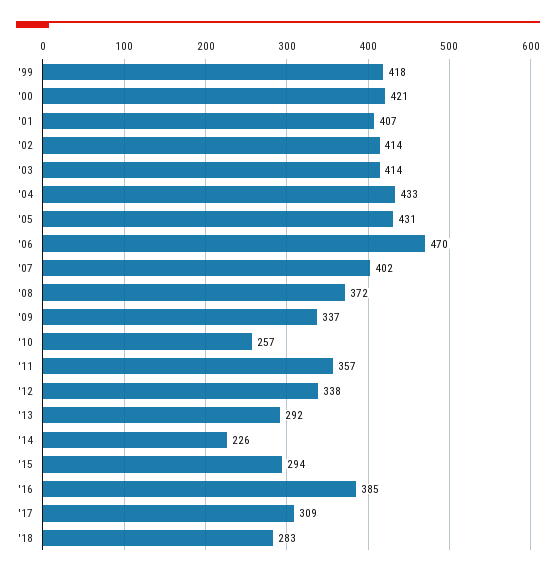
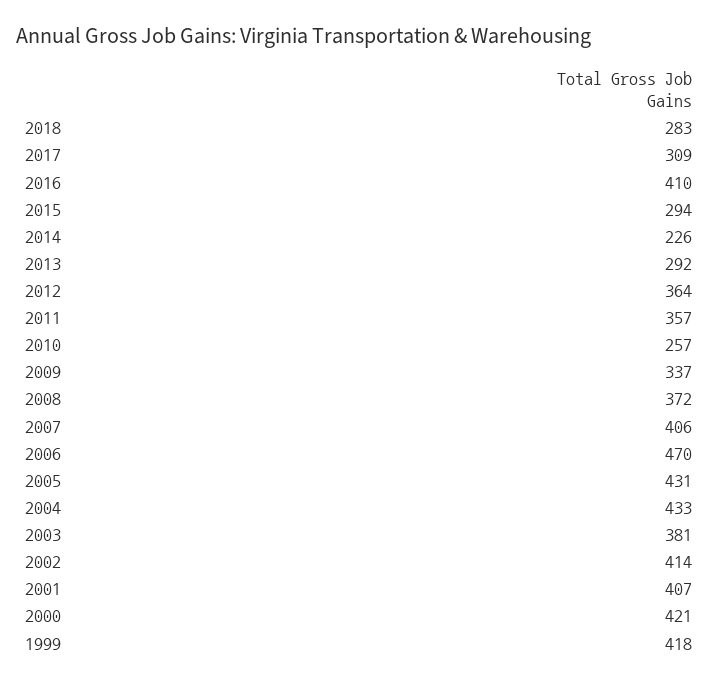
  {
    "'99": 418,
    "'00": 421,
    "'01": 407,
    "'02": 414,
-   "'03": 414,
+   "'03": 381,
    "'04": 433,
    "'05": 431,
    "'06": 470,
-   "'07": 402,
+   "'07": 406,
    "'08": 372,
    "'09": 337,
    "'10": 257,
    "'11": 357,
-   "'12": 338,
+   "'12": 364,
    "'13": 292,
    "'14": 226,
    "'15": 294,
-   "'16": 385,
+   "'16": 410,
    "'17": 309,
    "'18": 283
  }

